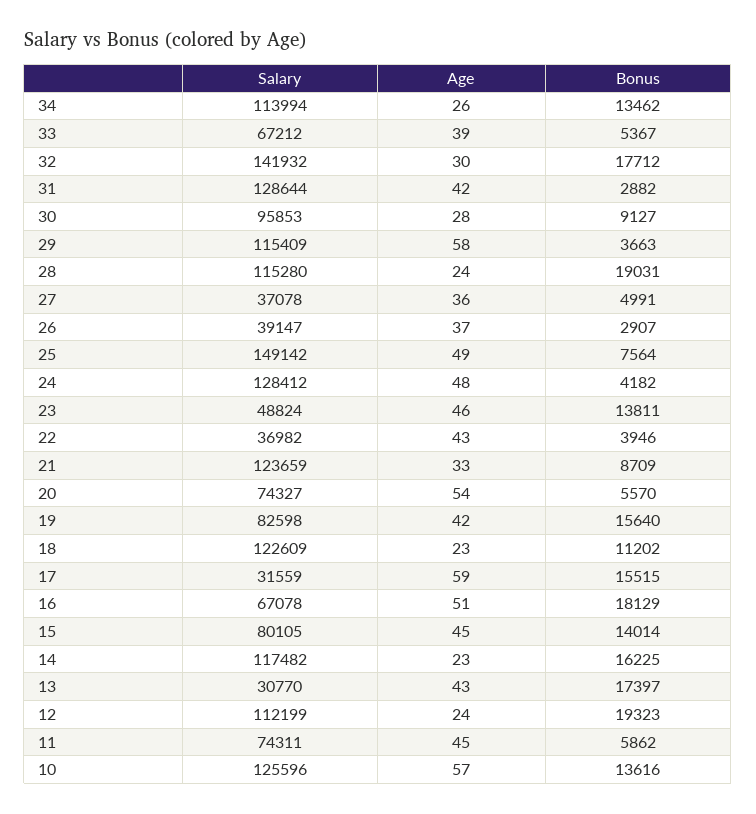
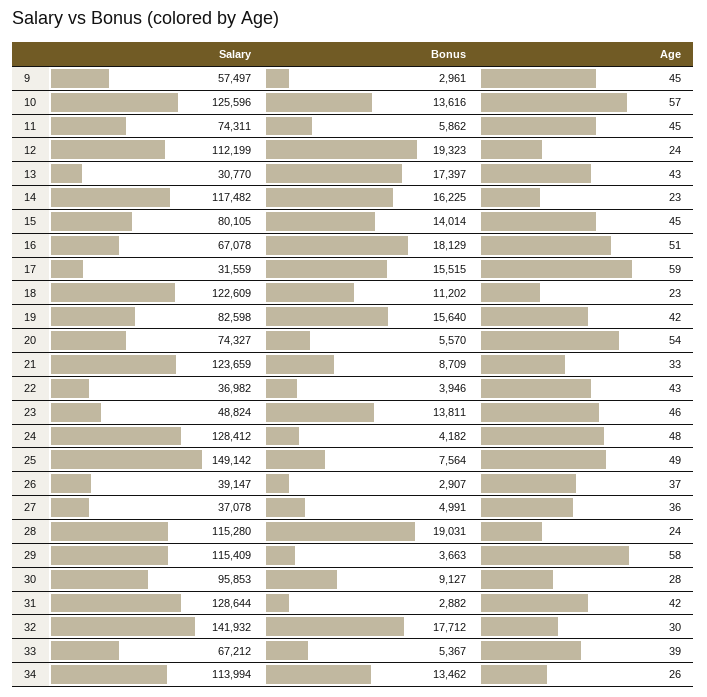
  {
    "Salary": {
      "34": 113994,
      "33": 67212,
      "32": 141932,
      "31": 128644,
      "30": 95853,
      "29": 115409,
      "28": 115280,
      "27": 37078,
      "26": 39147,
      "25": 149142,
      "24": 128412,
      "23": 48824,
      "22": 36982,
      "21": 123659,
      "20": 74327,
      "19": 82598,
      "18": 122609,
      "17": 31559,
      "16": 67078,
      "15": 80105,
      "14": 117482,
      "13": 30770,
      "12": 112199,
      "11": 74311,
-     "10": 125596
+     "10": 125596,
+     "9": 57497
    },
    "Age": {
      "34": 26,
      "33": 39,
      "32": 30,
      "31": 42,
      "30": 28,
      "29": 58,
      "28": 24,
      "27": 36,
      "26": 37,
      "25": 49,
      "24": 48,
      "23": 46,
      "22": 43,
      "21": 33,
      "20": 54,
      "19": 42,
      "18": 23,
      "17": 59,
      "16": 51,
      "15": 45,
      "14": 23,
      "13": 43,
      "12": 24,
      "11": 45,
-     "10": 57
+     "10": 57,
+     "9": 45
    },
    "Bonus": {
      "34": 13462,
      "33": 5367,
      "32": 17712,
      "31": 2882,
      "30": 9127,
      "29": 3663,
      "28": 19031,
      "27": 4991,
      "26": 2907,
      "25": 7564,
      "24": 4182,
      "23": 13811,
      "22": 3946,
      "21": 8709,
      "20": 5570,
      "19": 15640,
      "18": 11202,
      "17": 15515,
      "16": 18129,
      "15": 14014,
      "14": 16225,
      "13": 17397,
      "12": 19323,
      "11": 5862,
-     "10": 13616
+     "10": 13616,
+     "9": 2961
    }
  }

